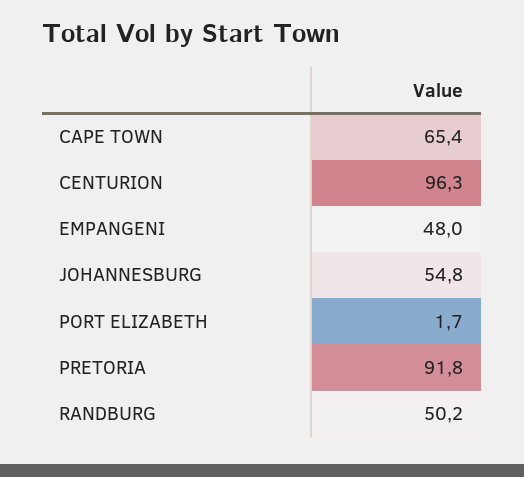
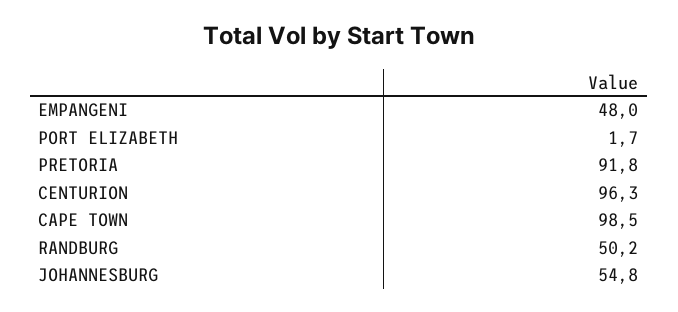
  {
-   "CAPE TOWN": 65.4,
+   "CAPE TOWN": 98.5,
    "CENTURION": 96.3,
    "EMPANGENI": 48,
    "JOHANNESBURG": 54.8,
    "PORT ELIZABETH": 1.7,
    "PRETORIA": 91.8,
    "RANDBURG": 50.2
  }

